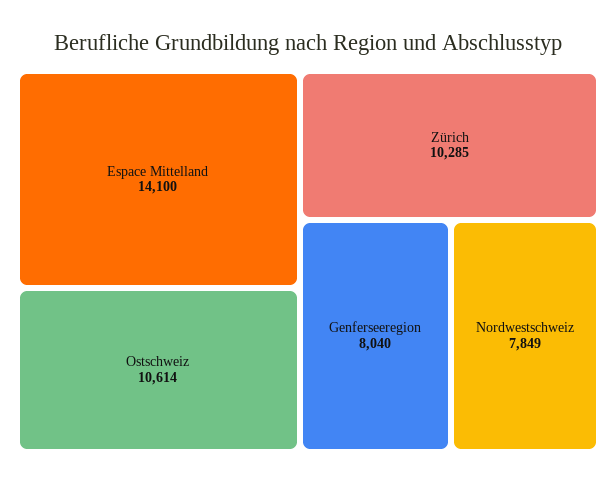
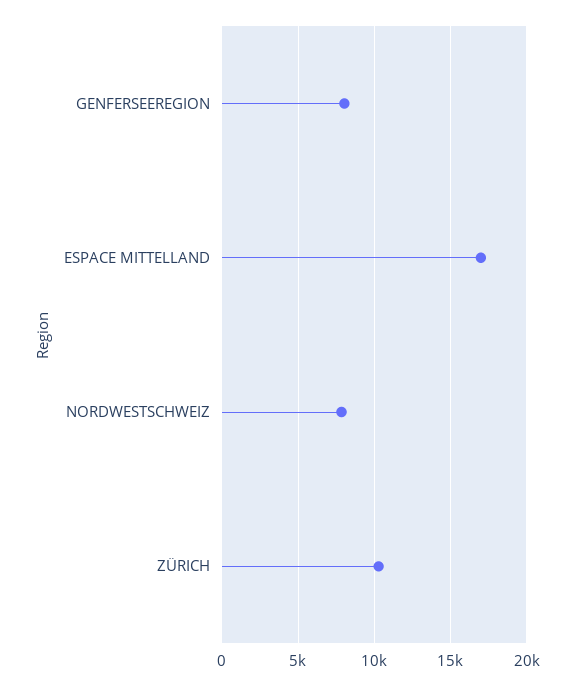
  {
-   "Espace Mittelland": 14100,
+   "Espace Mittelland": 17000,
-   "Ostschweiz": 10614,
    "Zürich": 10285,
    "Genferseeregion": 8040,
    "Nordwestschweiz": 7849
  }

